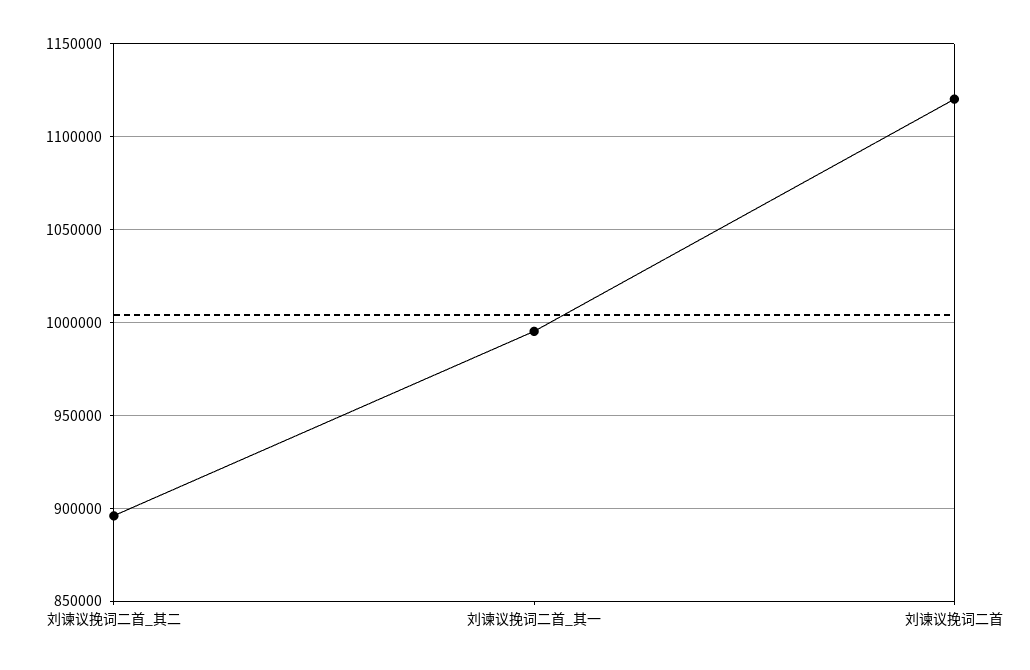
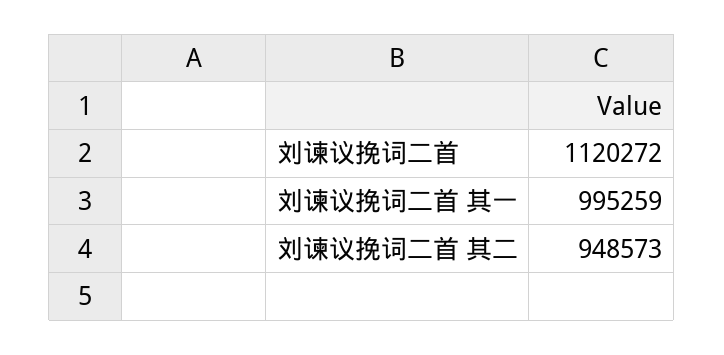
  {
-   "刘谏议挽词二首_其二": 895000,
+   "刘谏议挽词二首_其二": 948573,
    "刘谏议挽词二首_其一": 995259,
    "刘谏议挽词二首": 1120272
  }

